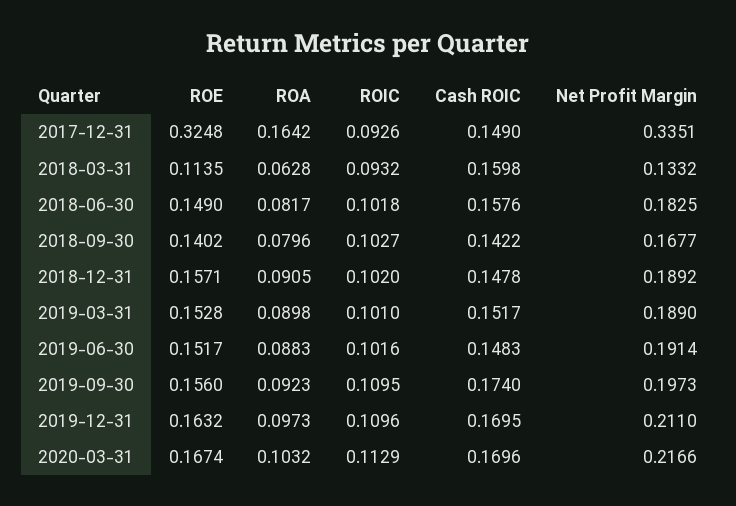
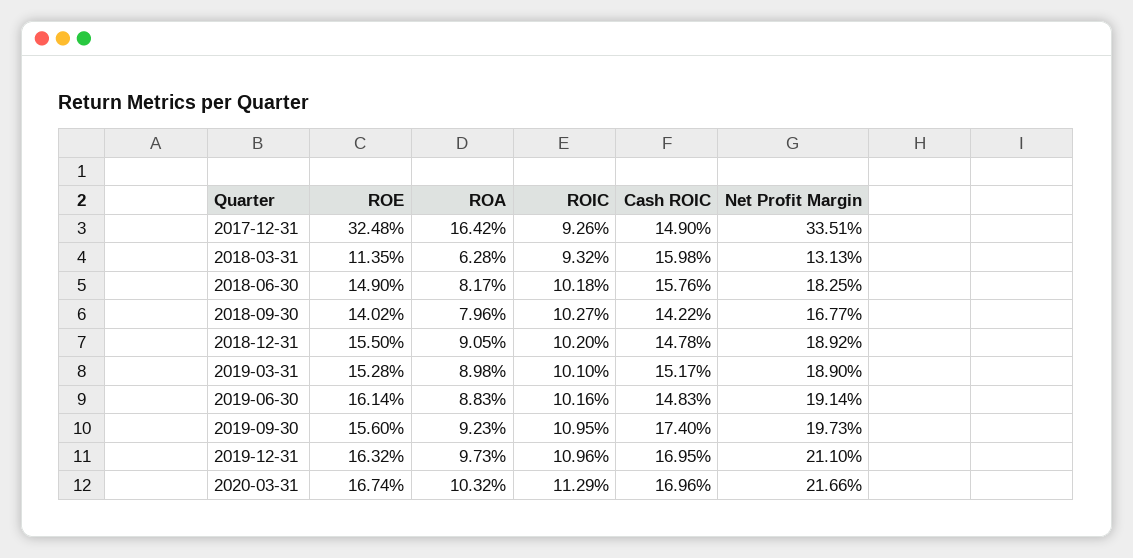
  {
    "ROE": {
      "2017-12-31": 0.3248,
      "2018-03-31": 0.1135,
      "2018-06-30": 0.149,
      "2018-09-30": 0.1402,
-     "2018-12-31": 0.1571,
+     "2018-12-31": 0.155,
      "2019-03-31": 0.1528,
-     "2019-06-30": 0.1517,
+     "2019-06-30": 0.1614,
      "2019-09-30": 0.156,
      "2019-12-31": 0.1632,
      "2020-03-31": 0.1674
    },
    "ROA": {
      "2017-12-31": 0.1642,
      "2018-03-31": 0.0628,
      "2018-06-30": 0.0817,
      "2018-09-30": 0.0796,
      "2018-12-31": 0.0905,
      "2019-03-31": 0.0898,
      "2019-06-30": 0.0883,
      "2019-09-30": 0.0923,
      "2019-12-31": 0.0973,
      "2020-03-31": 0.1032
    },
    "ROIC": {
      "2017-12-31": 0.0926,
      "2018-03-31": 0.0932,
      "2018-06-30": 0.1018,
      "2018-09-30": 0.1027,
      "2018-12-31": 0.102,
      "2019-03-31": 0.101,
      "2019-06-30": 0.1016,
      "2019-09-30": 0.1095,
      "2019-12-31": 0.1096,
      "2020-03-31": 0.1129
    },
    "Cash ROIC": {
      "2017-12-31": 0.149,
      "2018-03-31": 0.1598,
      "2018-06-30": 0.1576,
      "2018-09-30": 0.1422,
      "2018-12-31": 0.1478,
      "2019-03-31": 0.1517,
      "2019-06-30": 0.1483,
      "2019-09-30": 0.174,
      "2019-12-31": 0.1695,
      "2020-03-31": 0.1696
    },
    "Net Profit Margin": {
      "2017-12-31": 0.3351,
-     "2018-03-31": 0.1332,
+     "2018-03-31": 0.1313,
      "2018-06-30": 0.1825,
      "2018-09-30": 0.1677,
      "2018-12-31": 0.1892,
      "2019-03-31": 0.189,
      "2019-06-30": 0.1914,
      "2019-09-30": 0.1973,
      "2019-12-31": 0.211,
      "2020-03-31": 0.2166
    }
  }

